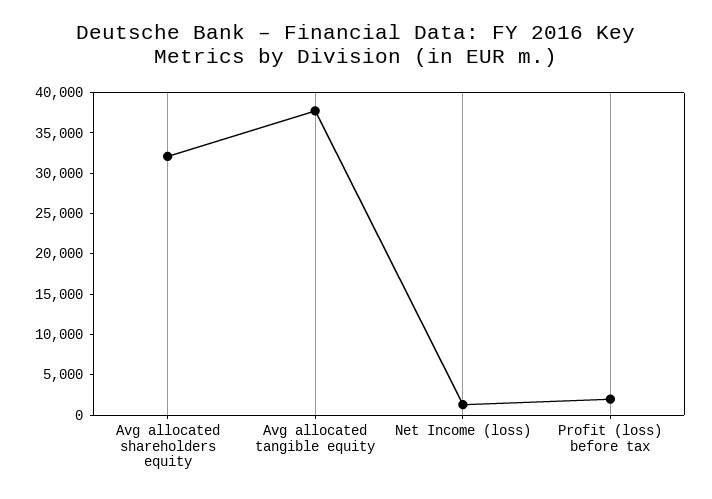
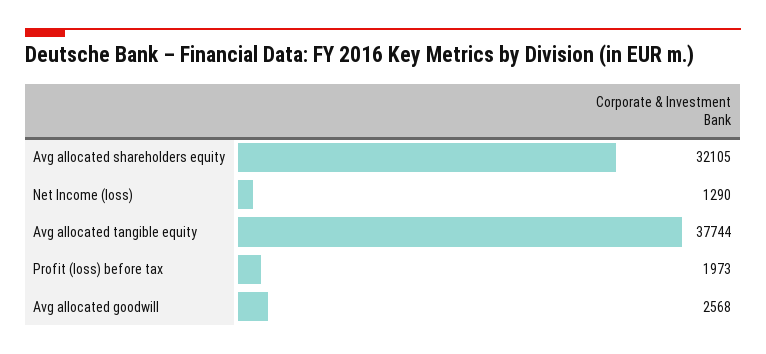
  {
    "Avg allocated shareholders equity": 32105,
    "Avg allocated tangible equity": 37744,
    "Net Income (loss)": 1290,
-   "Profit (loss) before tax": 1973
+   "Profit (loss) before tax": 1973,
+   "Avg allocated goodwill": 2568
  }

